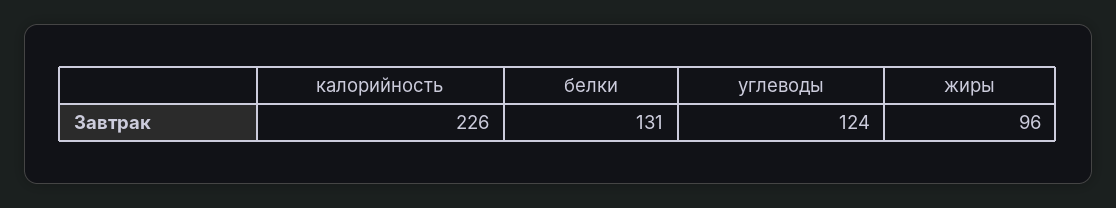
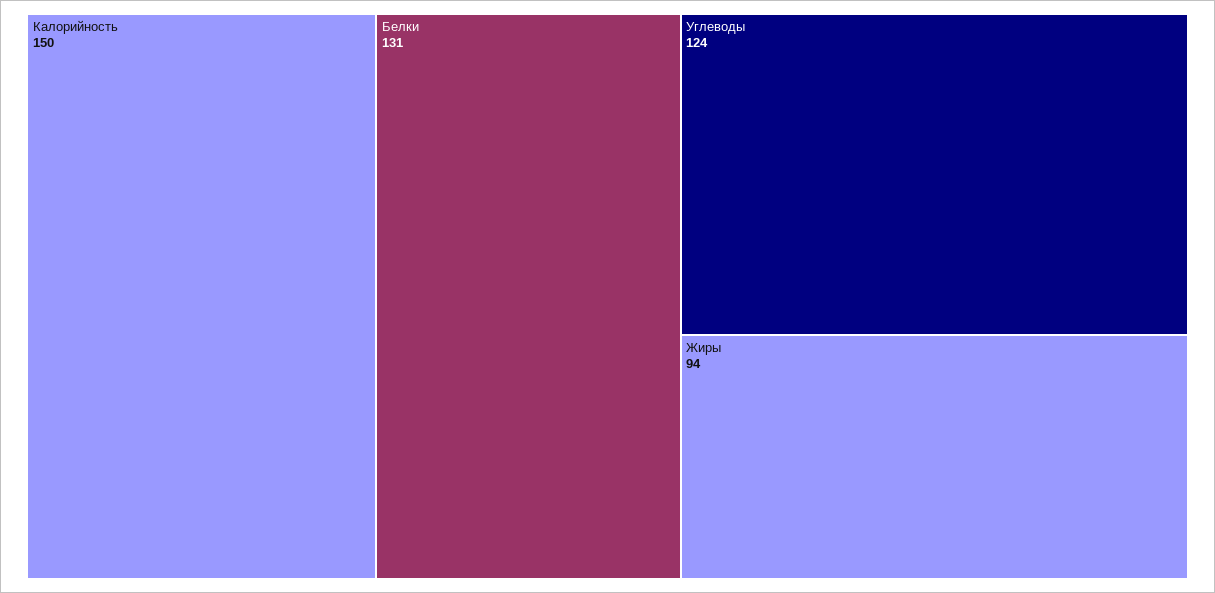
  {
-   "калорийность": 226,
+   "калорийность": 150,
    "белки": 131,
    "углеводы": 124,
-   "жиры": 96
+   "жиры": 94
  }

